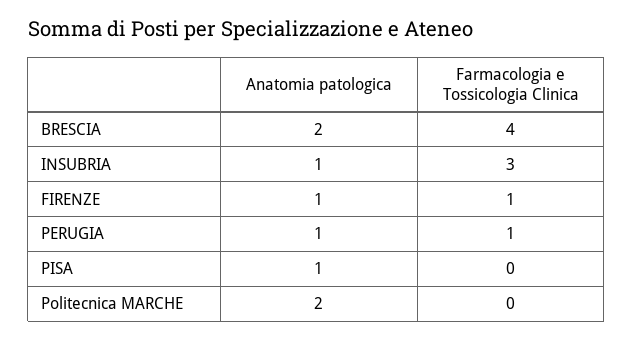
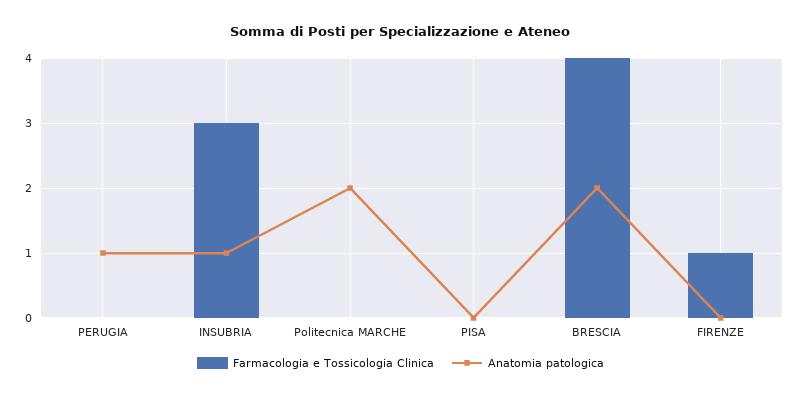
  {
    "Anatomia patologica": {
      "BRESCIA": 2,
      "INSUBRIA": 1,
-     "FIRENZE": 1,
+     "FIRENZE": 0,
      "PERUGIA": 1,
-     "PISA": 1,
+     "PISA": 0,
      "Politecnica MARCHE": 2
    },
    "Farmacologia e Tossicologia Clinica": {
      "BRESCIA": 4,
      "INSUBRIA": 3,
      "FIRENZE": 1,
-     "PERUGIA": 1,
+     "PERUGIA": 0,
      "PISA": 0,
      "Politecnica MARCHE": 0
    }
  }

